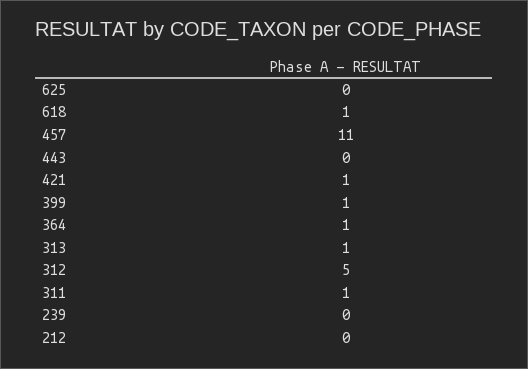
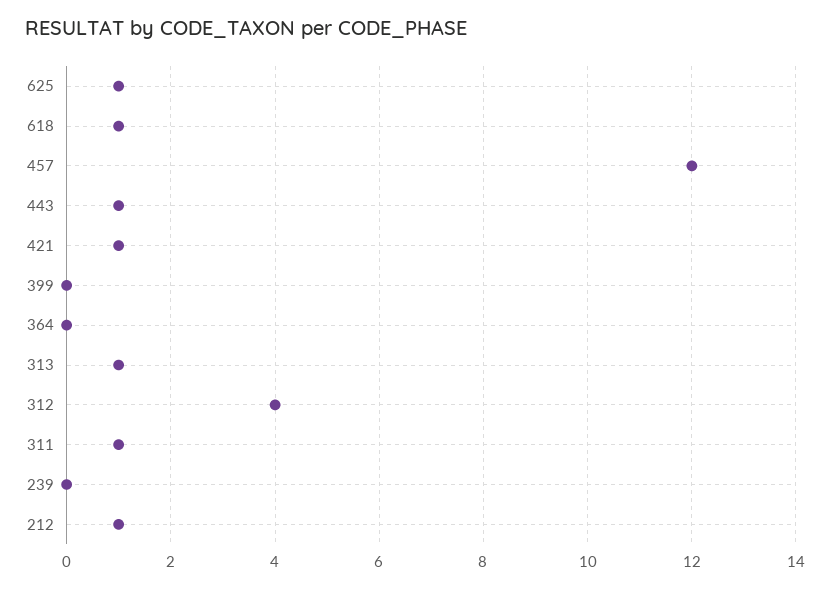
  {
-   "625": 0,
+   "625": 1,
    "618": 1,
-   "457": 11,
+   "457": 12,
-   "443": 0,
+   "443": 1,
    "421": 1,
-   "399": 1,
+   "399": 0,
-   "364": 1,
+   "364": 0,
    "313": 1,
-   "312": 5,
+   "312": 4,
    "311": 1,
    "239": 0,
-   "212": 0
+   "212": 1
  }

